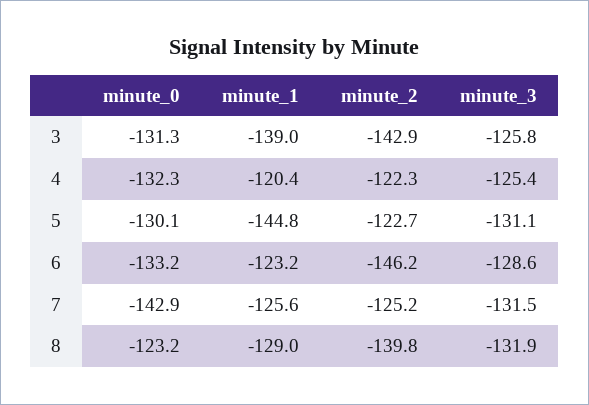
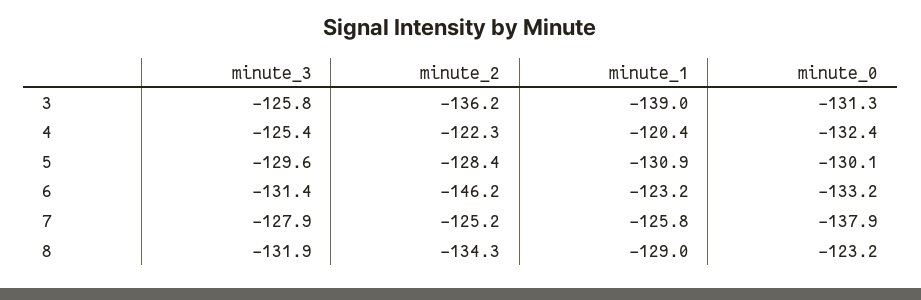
  {
    "minute_0": {
      "3": -131.3,
-     "4": -132.3,
+     "4": -132.4,
      "5": -130.1,
      "6": -133.2,
-     "7": -142.9,
+     "7": -137.9,
      "8": -123.2
    },
    "minute_1": {
      "3": -139,
      "4": -120.4,
-     "5": -144.8,
+     "5": -130.9,
      "6": -123.2,
-     "7": -125.6,
+     "7": -125.8,
      "8": -129
    },
    "minute_2": {
-     "3": -142.9,
+     "3": -136.2,
      "4": -122.3,
-     "5": -122.7,
+     "5": -128.4,
      "6": -146.2,
      "7": -125.2,
-     "8": -139.8
+     "8": -134.3
    },
    "minute_3": {
      "3": -125.8,
      "4": -125.4,
-     "5": -131.1,
+     "5": -129.6,
-     "6": -128.6,
+     "6": -131.4,
-     "7": -131.5,
+     "7": -127.9,
      "8": -131.9
    }
  }

